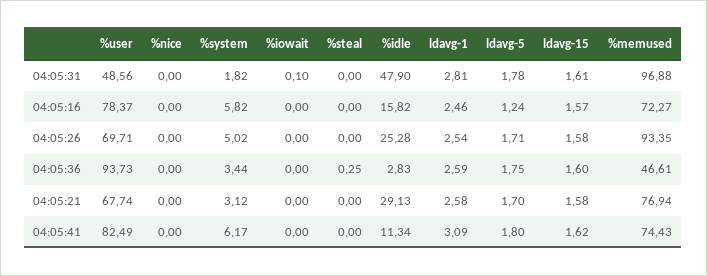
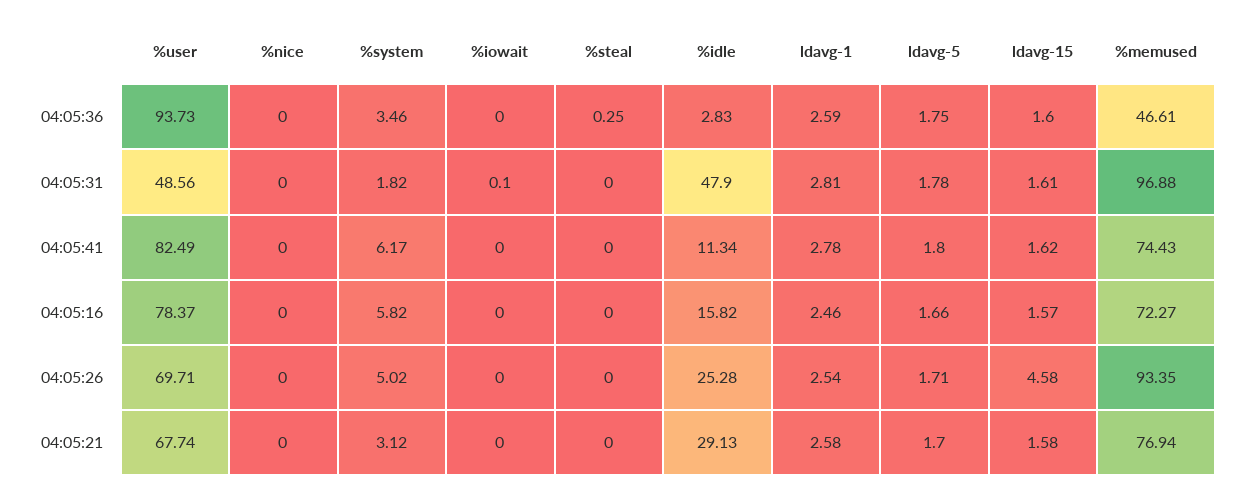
  {
    "%user": {
      "04:05:31": 48.56,
      "04:05:16": 78.37,
      "04:05:26": 69.71,
      "04:05:36": 93.73,
      "04:05:21": 67.74,
      "04:05:41": 82.49
    },
    "%nice": {
      "04:05:31": 0,
      "04:05:16": 0,
      "04:05:26": 0,
      "04:05:36": 0,
      "04:05:21": 0,
      "04:05:41": 0
    },
    "%system": {
      "04:05:31": 1.82,
      "04:05:16": 5.82,
      "04:05:26": 5.02,
-     "04:05:36": 3.44,
+     "04:05:36": 3.46,
      "04:05:21": 3.12,
      "04:05:41": 6.17
    },
    "%iowait": {
      "04:05:31": 0.1,
      "04:05:16": 0,
      "04:05:26": 0,
      "04:05:36": 0,
      "04:05:21": 0,
      "04:05:41": 0
    },
    "%steal": {
      "04:05:31": 0,
      "04:05:16": 0,
      "04:05:26": 0,
      "04:05:36": 0.25,
      "04:05:21": 0,
      "04:05:41": 0
    },
    "%idle": {
      "04:05:31": 47.9,
      "04:05:16": 15.82,
      "04:05:26": 25.28,
      "04:05:36": 2.83,
      "04:05:21": 29.13,
      "04:05:41": 11.34
    },
    "ldavg-1": {
      "04:05:31": 2.81,
      "04:05:16": 2.46,
      "04:05:26": 2.54,
      "04:05:36": 2.59,
      "04:05:21": 2.58,
-     "04:05:41": 3.09
+     "04:05:41": 2.78
    },
    "ldavg-5": {
      "04:05:31": 1.78,
-     "04:05:16": 1.24,
+     "04:05:16": 1.66,
      "04:05:26": 1.71,
      "04:05:36": 1.75,
      "04:05:21": 1.7,
      "04:05:41": 1.8
    },
    "ldavg-15": {
      "04:05:31": 1.61,
      "04:05:16": 1.57,
-     "04:05:26": 1.58,
+     "04:05:26": 4.58,
      "04:05:36": 1.6,
      "04:05:21": 1.58,
      "04:05:41": 1.62
    },
    "%memused": {
      "04:05:31": 96.88,
      "04:05:16": 72.27,
      "04:05:26": 93.35,
      "04:05:36": 46.61,
      "04:05:21": 76.94,
      "04:05:41": 74.43
    }
  }

